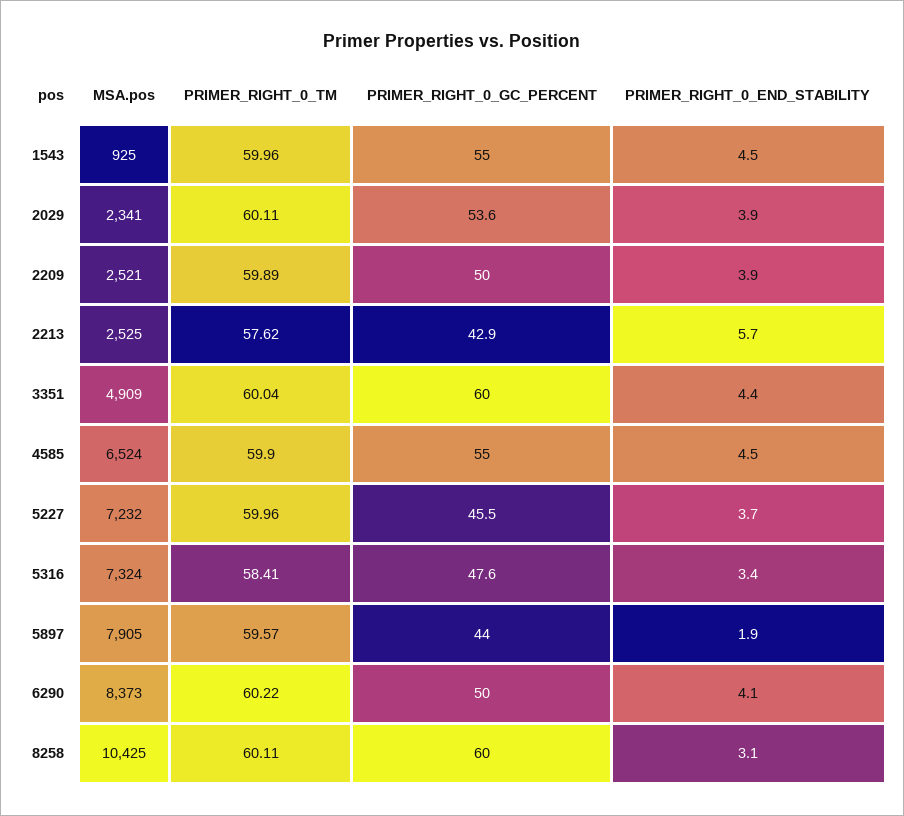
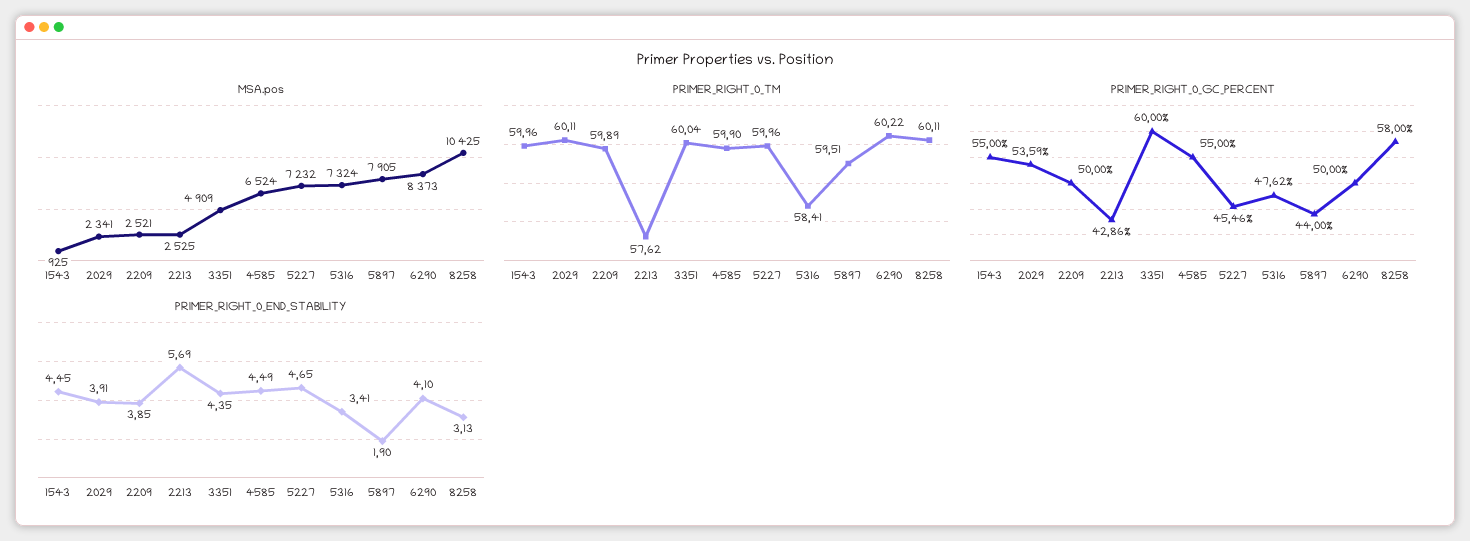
  {
    "MSA.pos": {
      "1543": 925,
      "2029": 2341,
      "2209": 2521,
      "2213": 2525,
      "3351": 4909,
      "4585": 6524,
      "5227": 7232,
      "5316": 7324,
      "5897": 7905,
      "6290": 8373,
      "8258": 10425
    },
    "PRIMER_RIGHT_0_TM": {
      "1543": 59.96,
      "2029": 60.11,
      "2209": 59.89,
      "2213": 57.62,
      "3351": 60.04,
      "4585": 59.9,
      "5227": 59.96,
      "5316": 58.41,
-     "5897": 59.57,
+     "5897": 59.51,
      "6290": 60.22,
      "8258": 60.11
    },
    "PRIMER_RIGHT_0_GC_PERCENT": {
      "1543": 55,
      "2029": 53.59,
      "2209": 50,
      "2213": 42.86,
      "3351": 60,
      "4585": 55,
      "5227": 45.46,
      "5316": 47.62,
      "5897": 44,
      "6290": 50,
-     "8258": 60
+     "8258": 58
    },
    "PRIMER_RIGHT_0_END_STABILITY": {
      "1543": 4.45,
      "2029": 3.91,
      "2209": 3.85,
      "2213": 5.69,
      "3351": 4.35,
      "4585": 4.49,
-     "5227": 3.7,
+     "5227": 4.65,
      "5316": 3.41,
      "5897": 1.9,
      "6290": 4.1,
      "8258": 3.13
    }
  }

